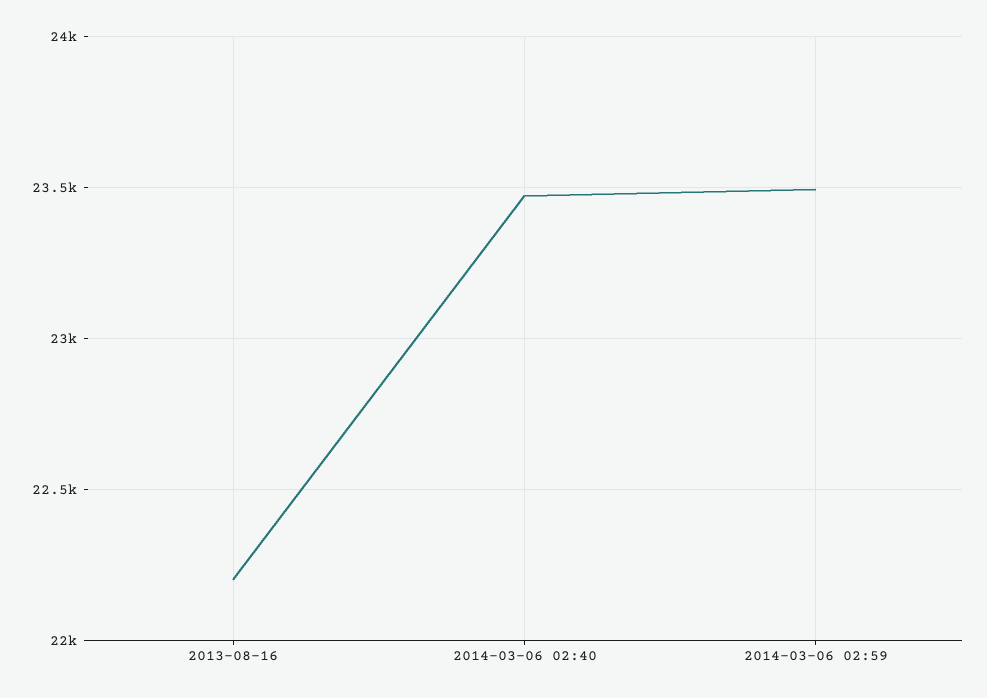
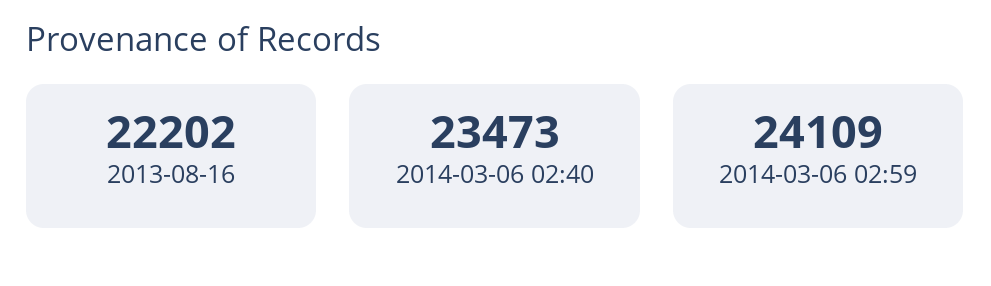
  {
    "2013-08-16": 22202,
    "2014-03-06 02:40": 23473,
-   "2014-03-06 02:59": 23500
+   "2014-03-06 02:59": 24109
  }

